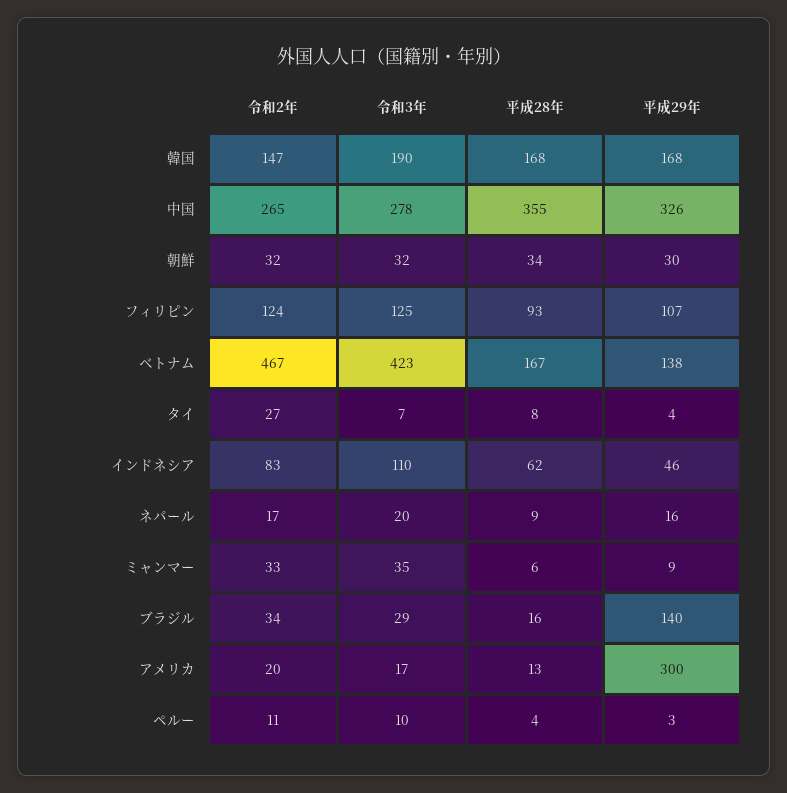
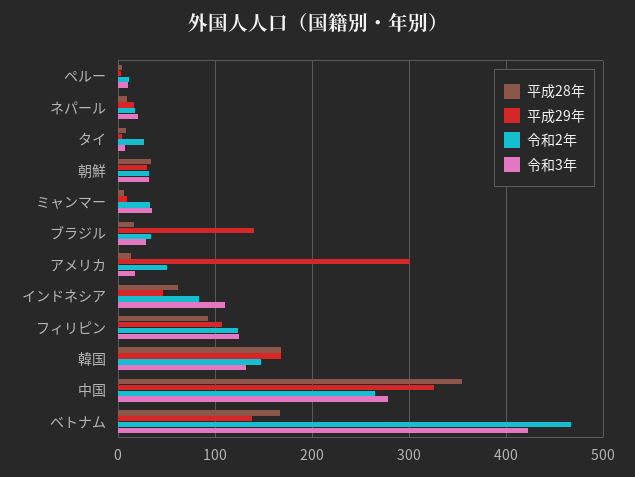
  {
    "令和2年": {
      "韓国": 147,
      "中国": 265,
      "朝鮮": 32,
      "フィリピン": 124,
      "ベトナム": 467,
      "タイ": 27,
      "インドネシア": 83,
      "ネパール": 17,
      "ミャンマー": 33,
      "ブラジル": 34,
-     "アメリカ": 20,
+     "アメリカ": 50,
      "ペルー": 11
    },
    "令和3年": {
-     "韓国": 190,
+     "韓国": 130,
      "中国": 278,
      "朝鮮": 32,
      "フィリピン": 125,
      "ベトナム": 423,
      "タイ": 7,
      "インドネシア": 110,
      "ネパール": 20,
      "ミャンマー": 35,
      "ブラジル": 29,
      "アメリカ": 17,
      "ペルー": 10
    },
    "平成28年": {
      "韓国": 168,
      "中国": 355,
      "朝鮮": 34,
      "フィリピン": 93,
      "ベトナム": 167,
      "タイ": 8,
      "インドネシア": 62,
      "ネパール": 9,
      "ミャンマー": 6,
      "ブラジル": 16,
      "アメリカ": 13,
      "ペルー": 4
    },
    "平成29年": {
      "韓国": 168,
      "中国": 326,
      "朝鮮": 30,
      "フィリピン": 107,
      "ベトナム": 138,
      "タイ": 4,
      "インドネシア": 46,
      "ネパール": 16,
      "ミャンマー": 9,
      "ブラジル": 140,
      "アメリカ": 300,
      "ペルー": 3
    }
  }

